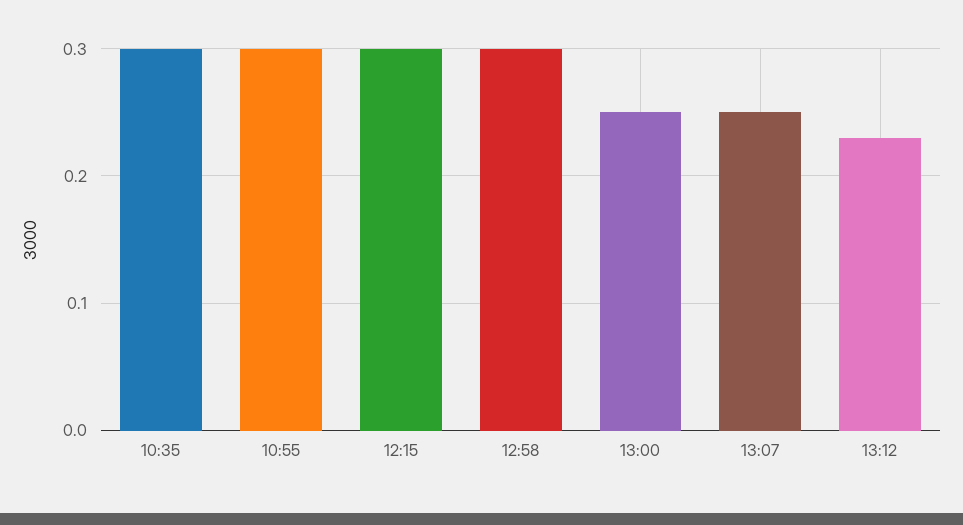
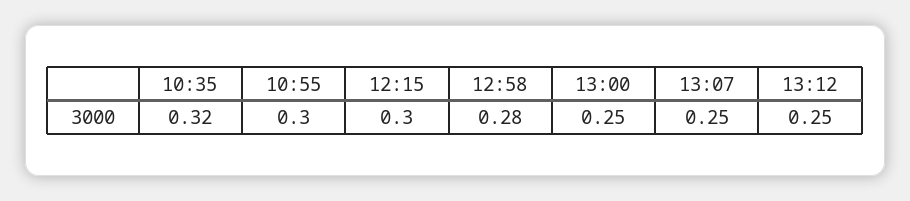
  {
-   "10:35": 0.3,
+   "10:35": 0.32,
    "10:55": 0.3,
    "12:15": 0.3,
-   "12:58": 0.3,
+   "12:58": 0.28,
    "13:00": 0.25,
    "13:07": 0.25,
-   "13:12": 0.23
+   "13:12": 0.25
  }

